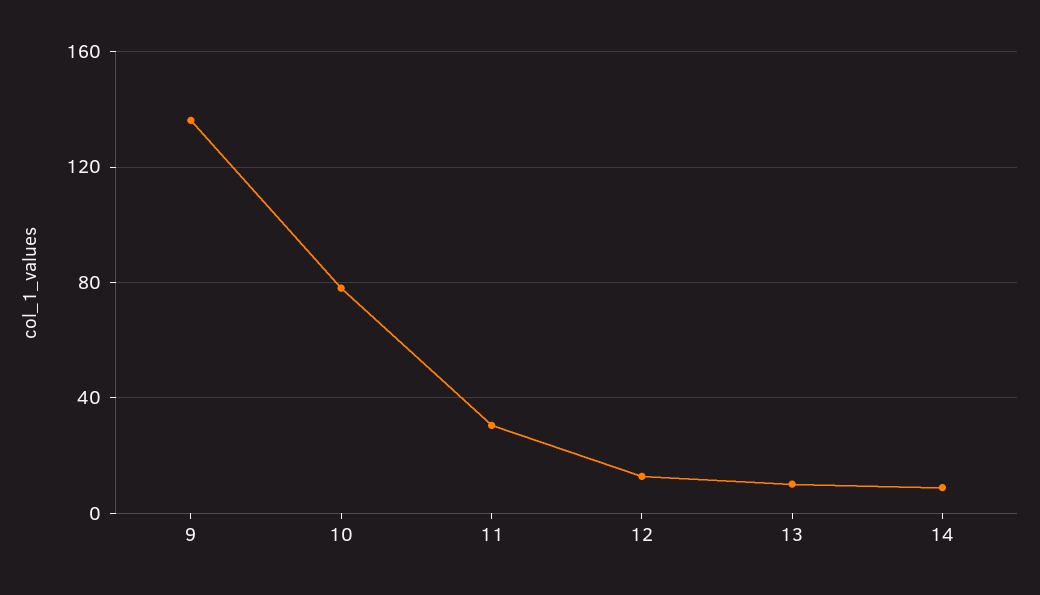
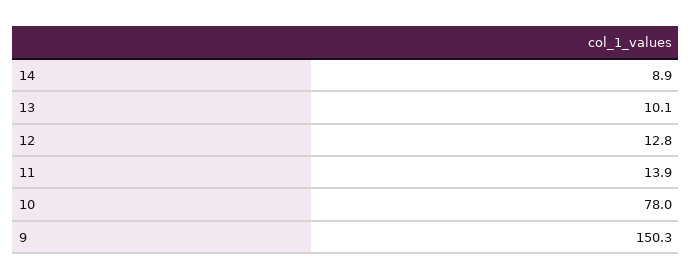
  {
-   "9": 135,
+   "9": 150.3,
    "10": 78,
-   "11": 30,
+   "11": 13.9,
    "12": 12.8,
    "13": 10.1,
    "14": 8.9
  }

